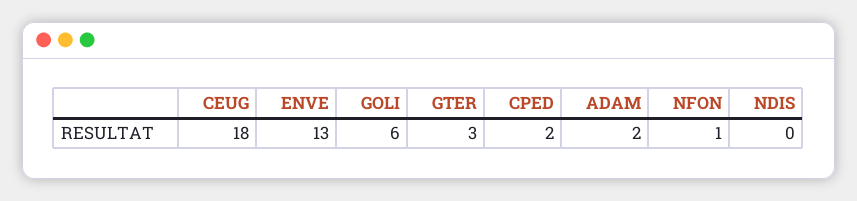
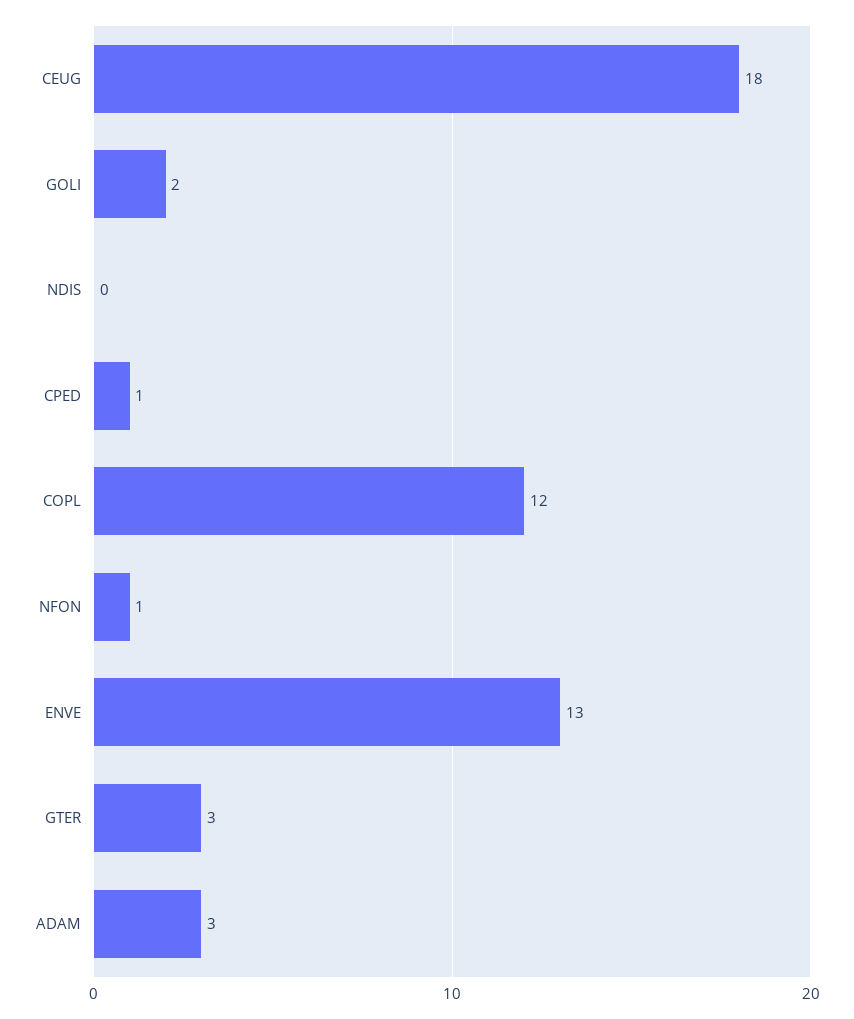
  {
    "CEUG": 18,
    "ENVE": 13,
-   "GOLI": 6,
+   "GOLI": 2,
    "GTER": 3,
-   "CPED": 2,
+   "CPED": 1,
-   "ADAM": 2,
+   "ADAM": 3,
    "NFON": 1,
-   "NDIS": 0
+   "NDIS": 0,
+   "COPL": 12
  }

